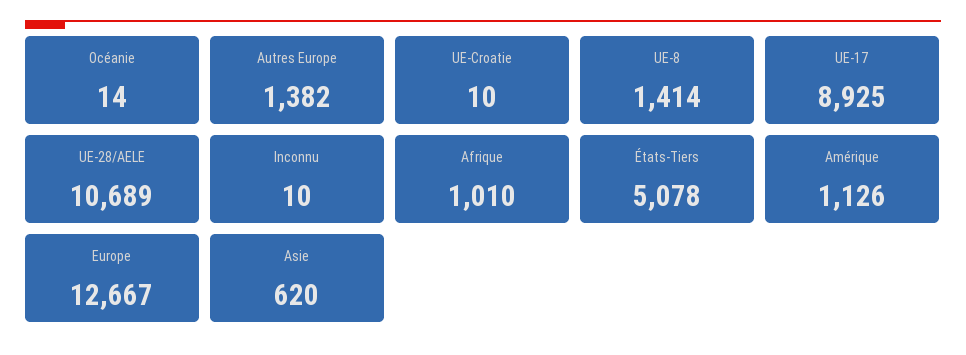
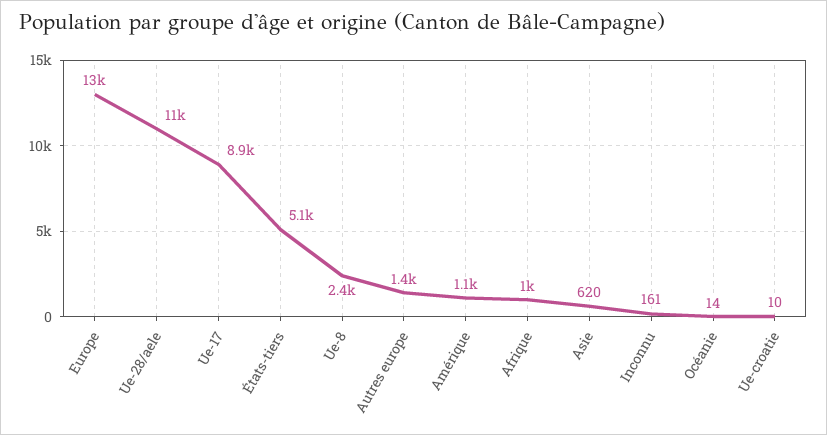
  {
    "Océanie": 14,
    "Autres Europe": 1382,
    "UE-Croatie": 10,
-   "UE-8": 1414,
+   "UE-8": 2400,
    "UE-17": 8925,
    "UE-28/AELE": 10689,
-   "Inconnu": 10,
+   "Inconnu": 161,
    "Afrique": 1010,
    "États-Tiers": 5078,
    "Amérique": 1126,
    "Europe": 12667,
    "Asie": 620
  }

